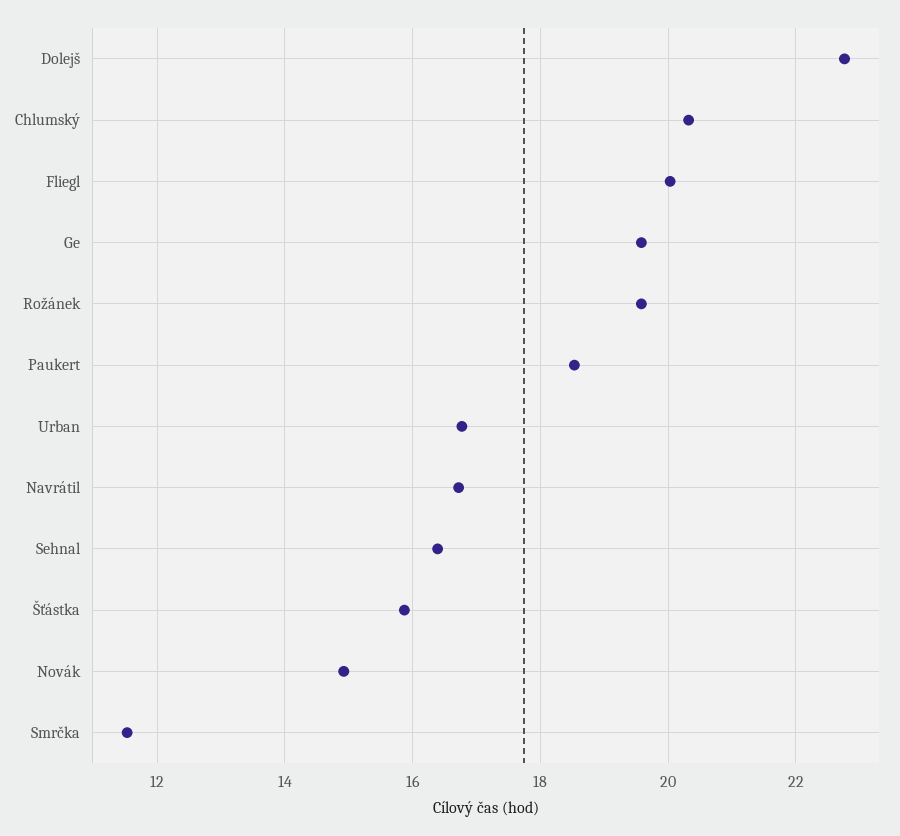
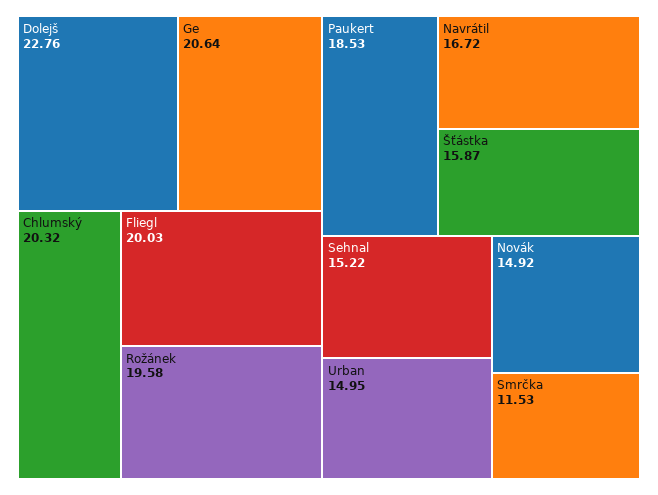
  {
    "Dolejš": 22.76,
    "Chlumský": 20.32,
    "Fliegl": 20.03,
-   "Ge": 19.6,
+   "Ge": 20.64,
    "Rožánek": 19.58,
    "Paukert": 18.53,
-   "Urban": 16.8,
+   "Urban": 14.95,
    "Navrátil": 16.72,
-   "Sehnal": 16.4,
+   "Sehnal": 15.22,
    "Šťástka": 15.87,
    "Novák": 14.92,
    "Smrčka": 11.53
  }

